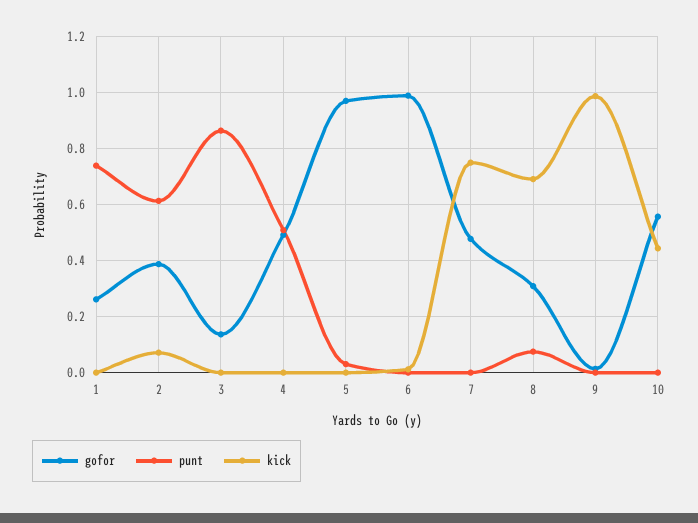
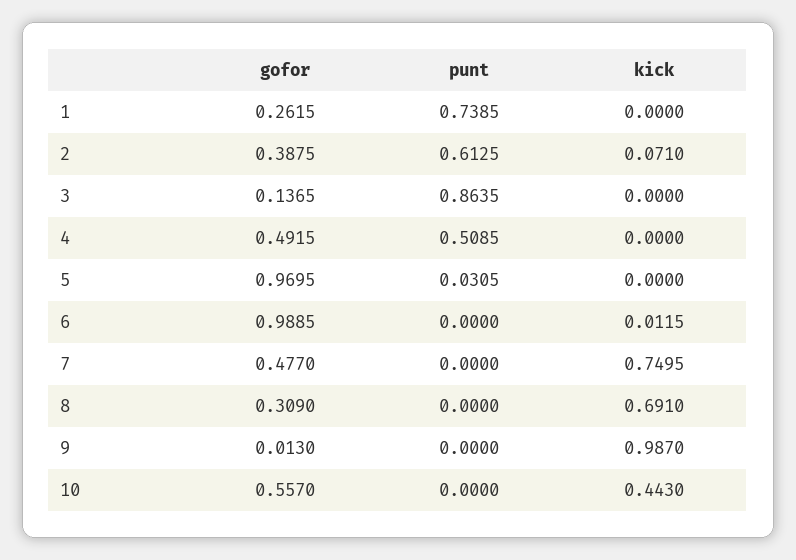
  {
    "gofor": {
      "1": 0.2615,
      "2": 0.3875,
      "3": 0.1365,
      "4": 0.4915,
      "5": 0.9695,
      "6": 0.9885,
      "7": 0.477,
      "8": 0.309,
      "9": 0.013,
      "10": 0.557
    },
    "punt": {
      "1": 0.7385,
      "2": 0.6125,
      "3": 0.8635,
      "4": 0.5085,
      "5": 0.0305,
      "6": 0,
      "7": 0,
-     "8": 0.075,
+     "8": 0,
      "9": 0,
      "10": 0
    },
    "kick": {
      "1": 0,
      "2": 0.071,
      "3": 0,
      "4": 0,
      "5": 0,
      "6": 0.0115,
      "7": 0.7495,
      "8": 0.691,
      "9": 0.987,
      "10": 0.443
    }
  }

